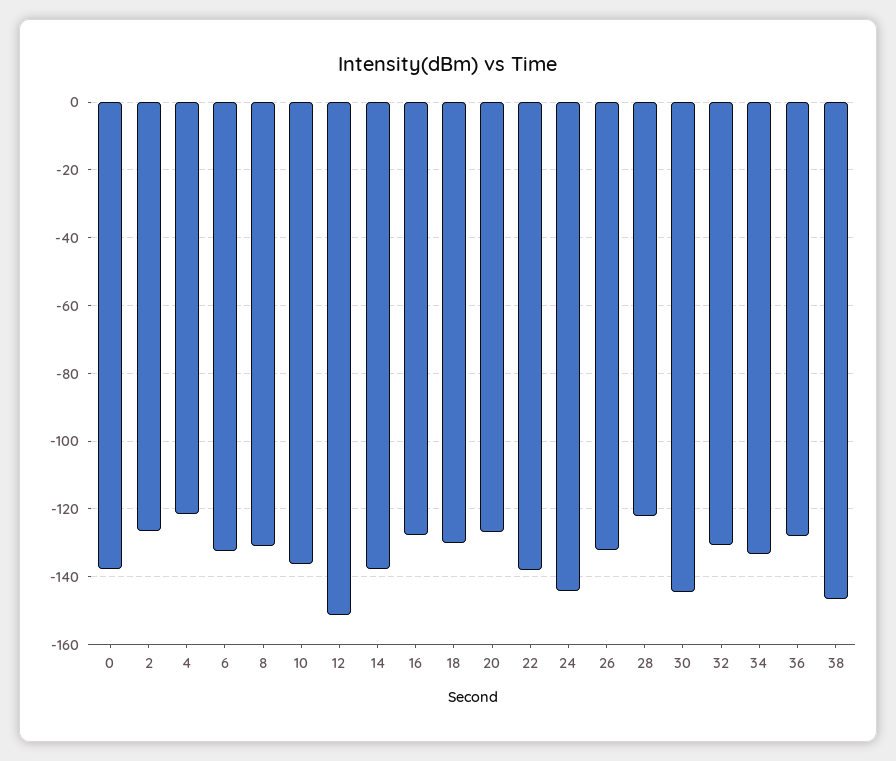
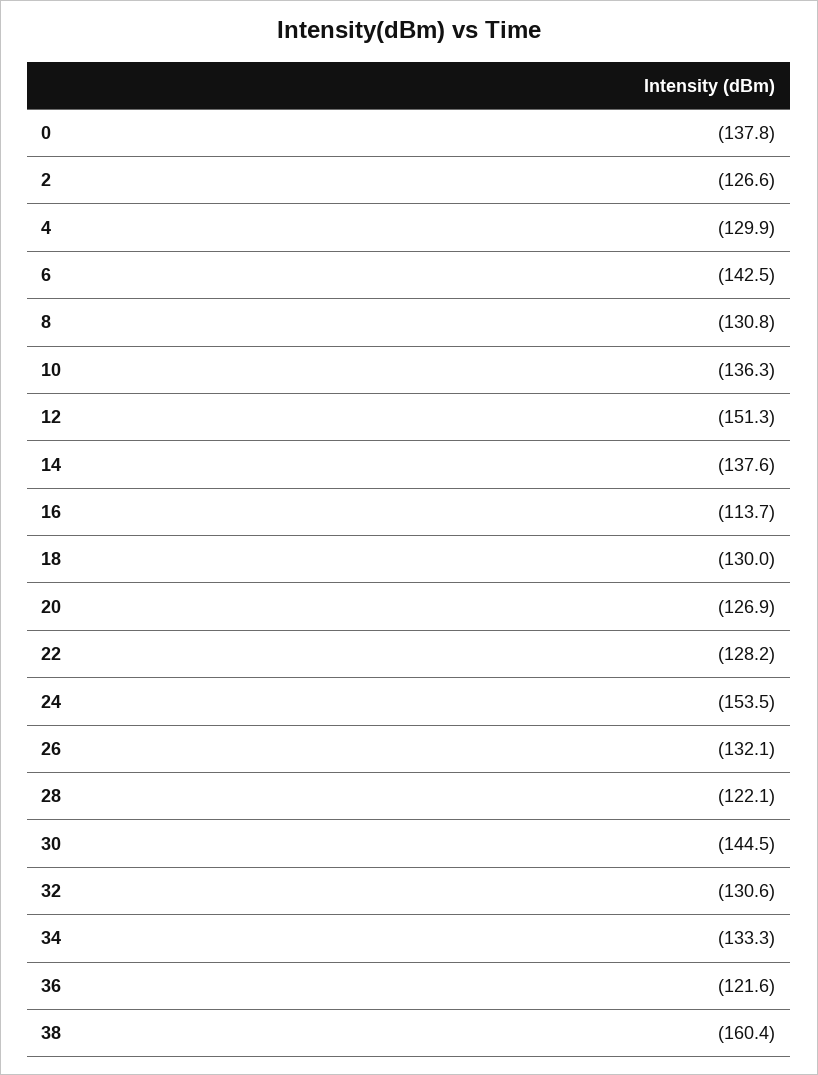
  {
    "0": -137.8,
    "2": -126.6,
-   "4": -122,
+   "4": -129.9,
-   "6": -132,
+   "6": -142.5,
    "8": -130.8,
    "10": -136.3,
    "12": -151.3,
    "14": -137.6,
-   "16": -128,
+   "16": -113.7,
    "18": -130,
    "20": -126.9,
-   "22": -138,
+   "22": -128.2,
-   "24": -144,
+   "24": -153.5,
    "26": -132.1,
    "28": -122.1,
    "30": -144.5,
    "32": -130.6,
    "34": -133.3,
-   "36": -128,
+   "36": -121.6,
-   "38": -146
+   "38": -160.4
  }

